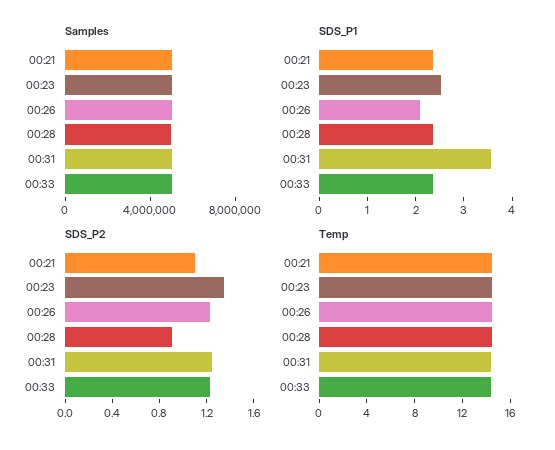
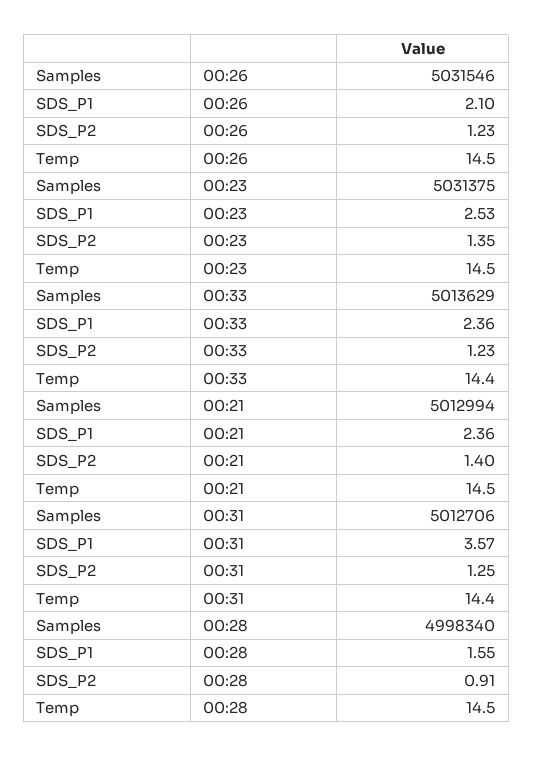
  {
    "Samples": {
      "00:21": 5012994,
      "00:23": 5031375,
      "00:26": 5031546,
      "00:28": 4998340,
      "00:31": 5012706,
      "00:33": 5013629
    },
    "SDS_P1": {
      "00:21": 2.36,
      "00:23": 2.53,
      "00:26": 2.1,
-     "00:28": 2.4,
+     "00:28": 1.55,
      "00:31": 3.57,
      "00:33": 2.36
    },
    "SDS_P2": {
-     "00:21": 1.1,
+     "00:21": 1.4,
      "00:23": 1.35,
      "00:26": 1.23,
      "00:28": 0.91,
      "00:31": 1.25,
      "00:33": 1.23
    },
    "Temp": {
      "00:21": 14.5,
      "00:23": 14.5,
      "00:26": 14.5,
      "00:28": 14.5,
      "00:31": 14.4,
      "00:33": 14.4
    }
  }

